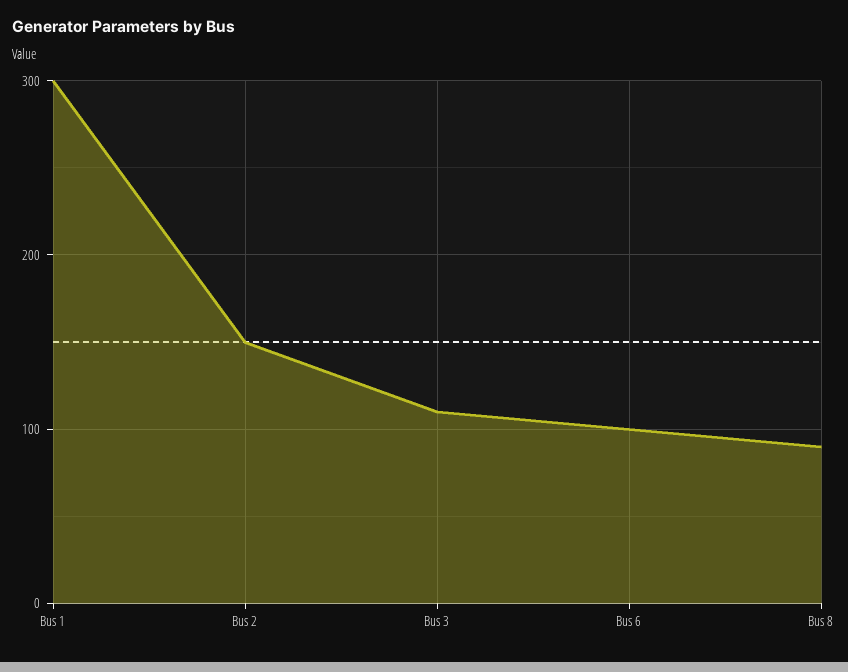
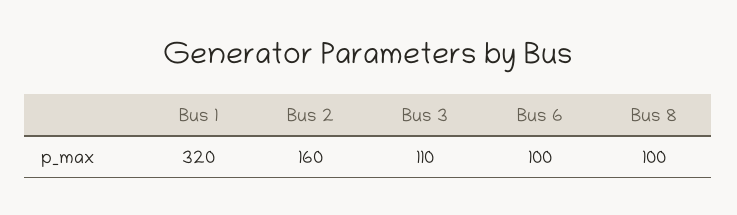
  {
-   "Bus 1": 300,
+   "Bus 1": 320,
-   "Bus 2": 150,
+   "Bus 2": 160,
    "Bus 3": 110,
    "Bus 6": 100,
-   "Bus 8": 90
+   "Bus 8": 100
  }

